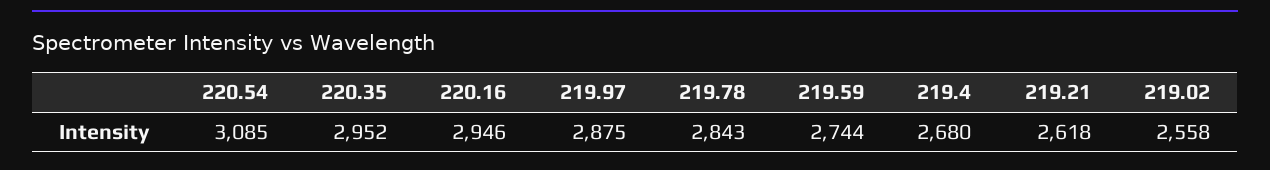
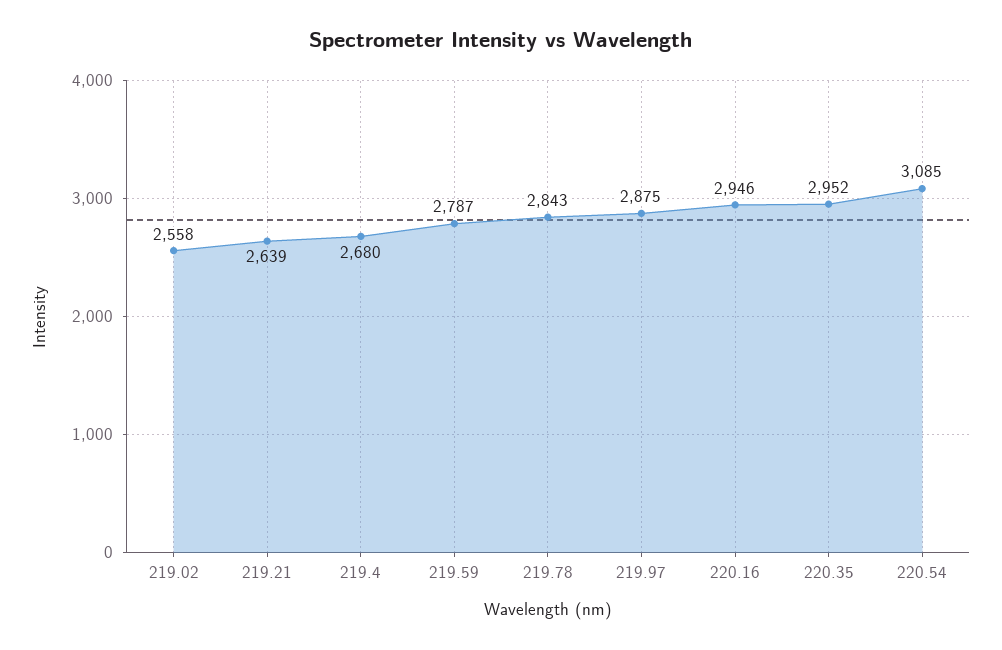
  {
    "220.54": 3085,
    "220.35": 2952,
    "220.16": 2946,
    "219.97": 2875,
    "219.78": 2843,
-   "219.59": 2744,
+   "219.59": 2787,
    "219.4": 2680,
-   "219.21": 2618,
+   "219.21": 2639,
    "219.02": 2558
  }

